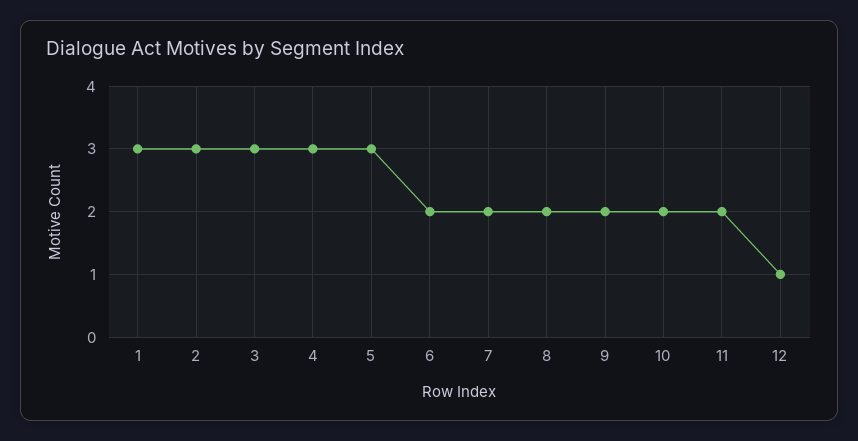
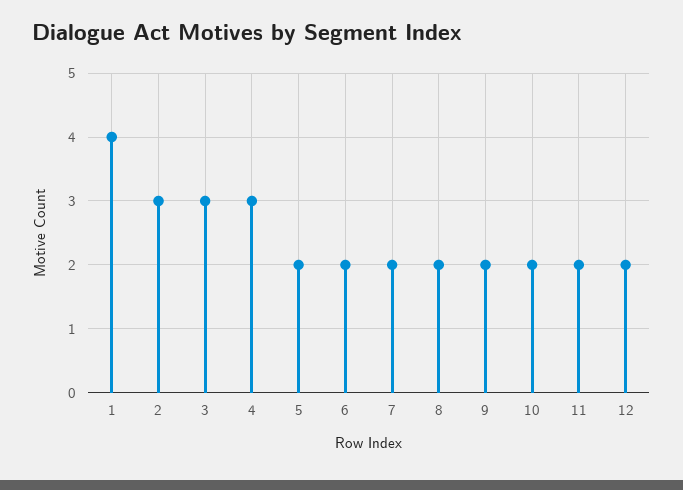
  {
-   "1": 3,
+   "1": 4,
    "2": 3,
    "3": 3,
    "4": 3,
-   "5": 3,
+   "5": 2,
    "6": 2,
    "7": 2,
    "8": 2,
    "9": 2,
    "10": 2,
    "11": 2,
-   "12": 1
+   "12": 2
  }

